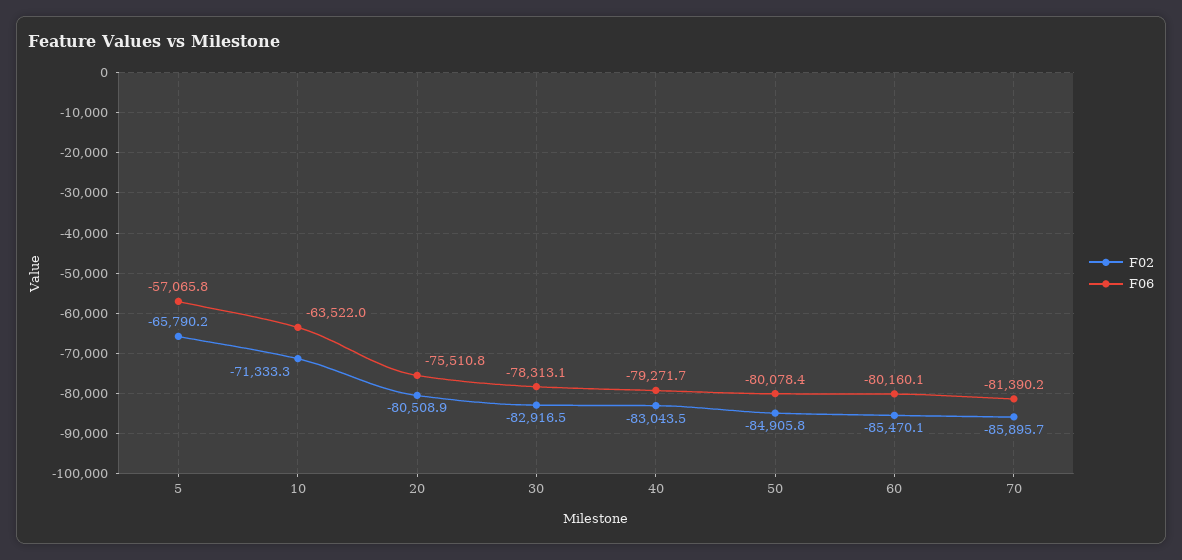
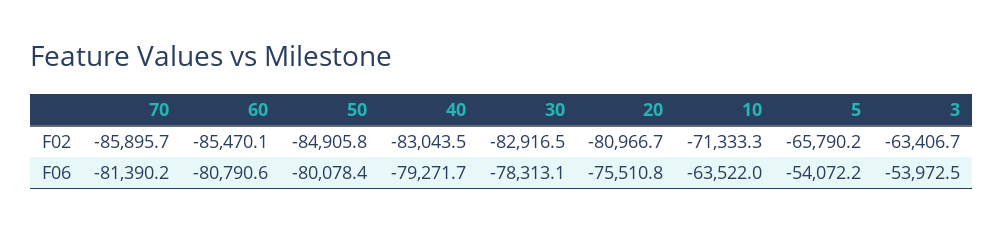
  {
    "F02": {
      "5": -65790.2,
      "10": -71333.3,
-     "20": -80508.9,
+     "20": -80966.7,
      "30": -82916.5,
      "40": -83043.5,
      "50": -84905.8,
      "60": -85470.1,
-     "70": -85895.7
+     "70": -85895.7,
+     "3": -63406.7
    },
    "F06": {
-     "5": -57065.8,
+     "5": -54072.2,
      "10": -63522,
      "20": -75510.8,
      "30": -78313.1,
      "40": -79271.7,
      "50": -80078.4,
-     "60": -80160.1,
+     "60": -80790.6,
-     "70": -81390.2
+     "70": -81390.2,
+     "3": -53972.5
    }
  }

